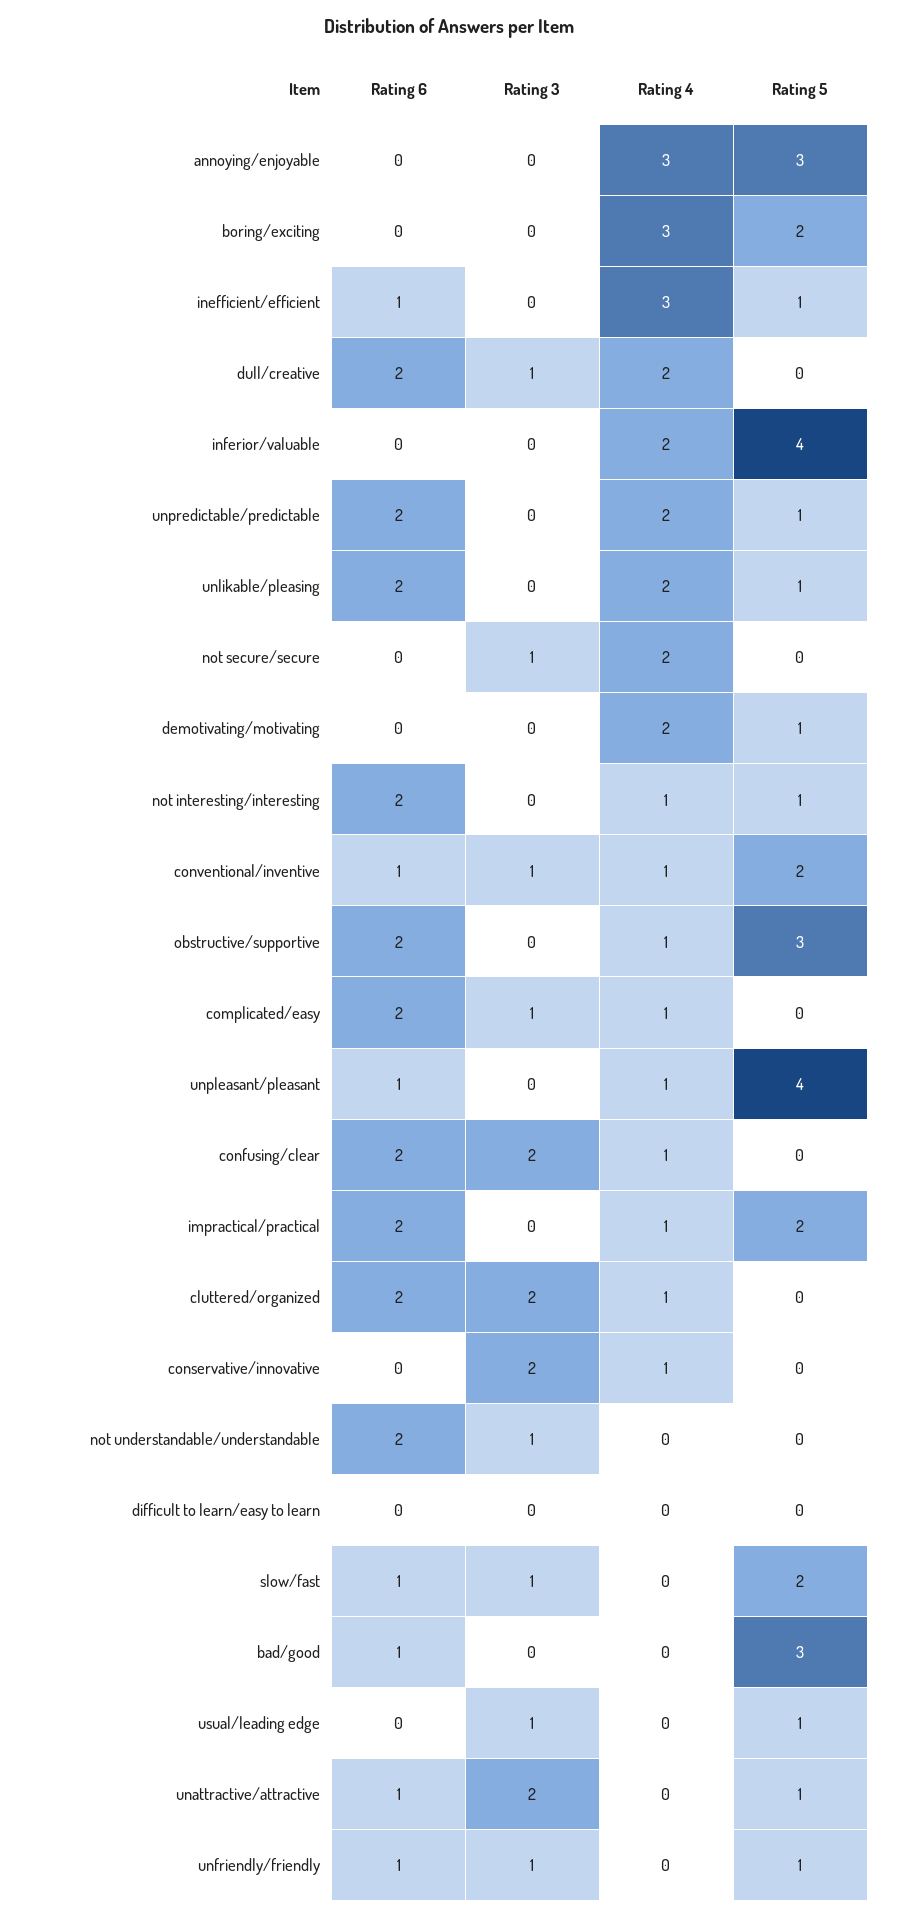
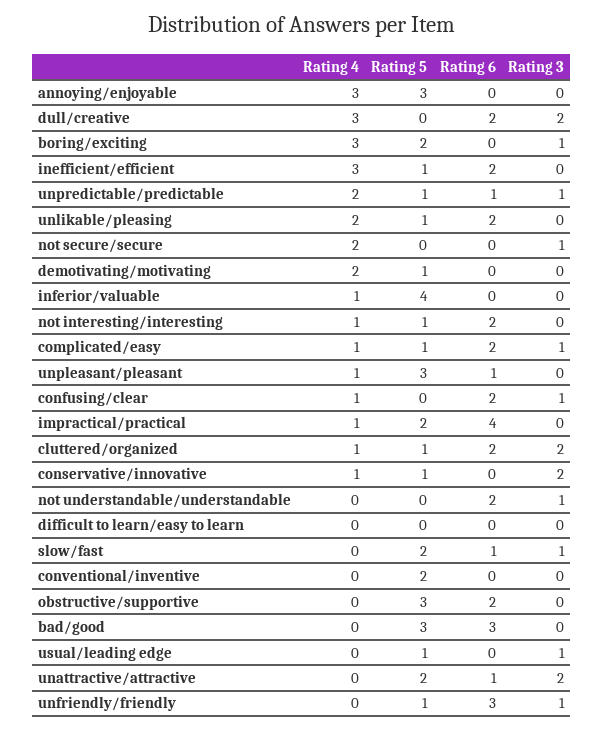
  {
    "Rating 6": {
      "annoying/enjoyable": 0,
      "boring/exciting": 0,
-     "inefficient/efficient": 1,
+     "inefficient/efficient": 2,
      "dull/creative": 2,
      "inferior/valuable": 0,
-     "unpredictable/predictable": 2,
+     "unpredictable/predictable": 1,
      "unlikable/pleasing": 2,
      "not secure/secure": 0,
      "demotivating/motivating": 0,
      "not interesting/interesting": 2,
-     "conventional/inventive": 1,
+     "conventional/inventive": 0,
      "obstructive/supportive": 2,
      "complicated/easy": 2,
      "unpleasant/pleasant": 1,
      "confusing/clear": 2,
-     "impractical/practical": 2,
+     "impractical/practical": 4,
      "cluttered/organized": 2,
      "conservative/innovative": 0,
      "not understandable/understandable": 2,
      "difficult to learn/easy to learn": 0,
      "slow/fast": 1,
-     "bad/good": 1,
+     "bad/good": 3,
      "usual/leading edge": 0,
      "unattractive/attractive": 1,
-     "unfriendly/friendly": 1
+     "unfriendly/friendly": 3
    },
    "Rating 3": {
      "annoying/enjoyable": 0,
-     "boring/exciting": 0,
+     "boring/exciting": 1,
      "inefficient/efficient": 0,
-     "dull/creative": 1,
+     "dull/creative": 2,
      "inferior/valuable": 0,
-     "unpredictable/predictable": 0,
+     "unpredictable/predictable": 1,
      "unlikable/pleasing": 0,
      "not secure/secure": 1,
      "demotivating/motivating": 0,
      "not interesting/interesting": 0,
-     "conventional/inventive": 1,
+     "conventional/inventive": 0,
      "obstructive/supportive": 0,
      "complicated/easy": 1,
      "unpleasant/pleasant": 0,
-     "confusing/clear": 2,
+     "confusing/clear": 1,
      "impractical/practical": 0,
      "cluttered/organized": 2,
      "conservative/innovative": 2,
      "not understandable/understandable": 1,
      "difficult to learn/easy to learn": 0,
      "slow/fast": 1,
      "bad/good": 0,
      "usual/leading edge": 1,
      "unattractive/attractive": 2,
      "unfriendly/friendly": 1
    },
    "Rating 4": {
      "annoying/enjoyable": 3,
      "boring/exciting": 3,
      "inefficient/efficient": 3,
-     "dull/creative": 2,
+     "dull/creative": 3,
-     "inferior/valuable": 2,
+     "inferior/valuable": 1,
      "unpredictable/predictable": 2,
      "unlikable/pleasing": 2,
      "not secure/secure": 2,
      "demotivating/motivating": 2,
      "not interesting/interesting": 1,
-     "conventional/inventive": 1,
+     "conventional/inventive": 0,
-     "obstructive/supportive": 1,
+     "obstructive/supportive": 0,
      "complicated/easy": 1,
      "unpleasant/pleasant": 1,
      "confusing/clear": 1,
      "impractical/practical": 1,
      "cluttered/organized": 1,
      "conservative/innovative": 1,
      "not understandable/understandable": 0,
      "difficult to learn/easy to learn": 0,
      "slow/fast": 0,
      "bad/good": 0,
      "usual/leading edge": 0,
      "unattractive/attractive": 0,
      "unfriendly/friendly": 0
    },
    "Rating 5": {
      "annoying/enjoyable": 3,
      "boring/exciting": 2,
      "inefficient/efficient": 1,
      "dull/creative": 0,
      "inferior/valuable": 4,
      "unpredictable/predictable": 1,
      "unlikable/pleasing": 1,
      "not secure/secure": 0,
      "demotivating/motivating": 1,
      "not interesting/interesting": 1,
      "conventional/inventive": 2,
      "obstructive/supportive": 3,
-     "complicated/easy": 0,
+     "complicated/easy": 1,
-     "unpleasant/pleasant": 4,
+     "unpleasant/pleasant": 3,
      "confusing/clear": 0,
      "impractical/practical": 2,
-     "cluttered/organized": 0,
+     "cluttered/organized": 1,
-     "conservative/innovative": 0,
+     "conservative/innovative": 1,
      "not understandable/understandable": 0,
      "difficult to learn/easy to learn": 0,
      "slow/fast": 2,
      "bad/good": 3,
      "usual/leading edge": 1,
-     "unattractive/attractive": 1,
+     "unattractive/attractive": 2,
      "unfriendly/friendly": 1
    }
  }

